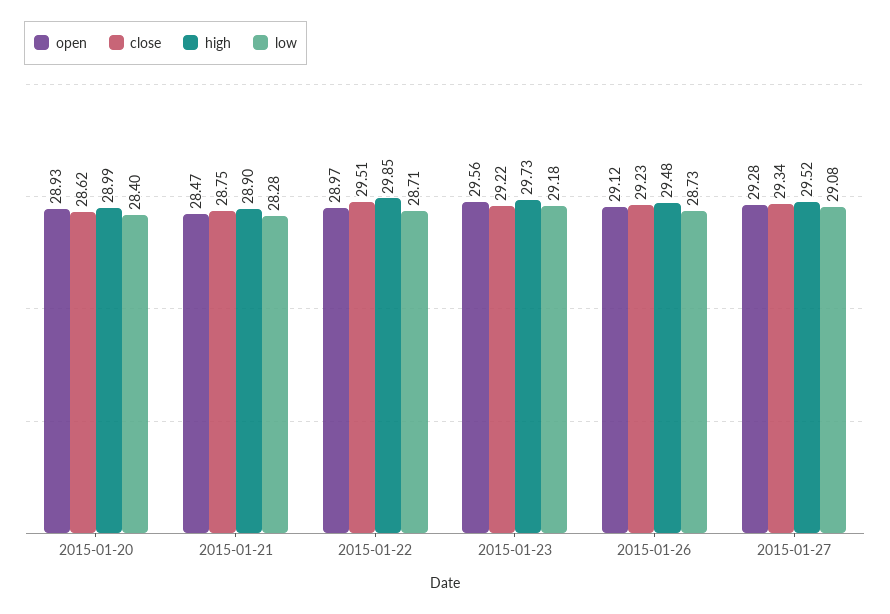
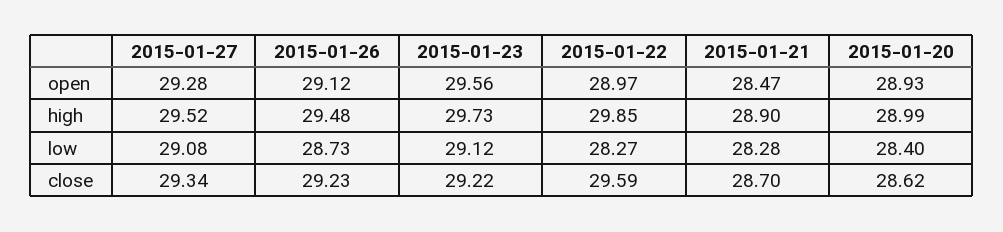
  {
    "open": {
      "2015-01-20": 28.93,
      "2015-01-21": 28.47,
      "2015-01-22": 28.97,
      "2015-01-23": 29.56,
      "2015-01-26": 29.12,
      "2015-01-27": 29.28
    },
    "close": {
      "2015-01-20": 28.62,
-     "2015-01-21": 28.75,
+     "2015-01-21": 28.7,
-     "2015-01-22": 29.51,
+     "2015-01-22": 29.59,
      "2015-01-23": 29.22,
      "2015-01-26": 29.23,
      "2015-01-27": 29.34
    },
    "high": {
      "2015-01-20": 28.99,
      "2015-01-21": 28.9,
      "2015-01-22": 29.85,
      "2015-01-23": 29.73,
      "2015-01-26": 29.48,
      "2015-01-27": 29.52
    },
    "low": {
      "2015-01-20": 28.4,
      "2015-01-21": 28.28,
-     "2015-01-22": 28.71,
+     "2015-01-22": 28.27,
-     "2015-01-23": 29.18,
+     "2015-01-23": 29.12,
      "2015-01-26": 28.73,
      "2015-01-27": 29.08
    }
  }

